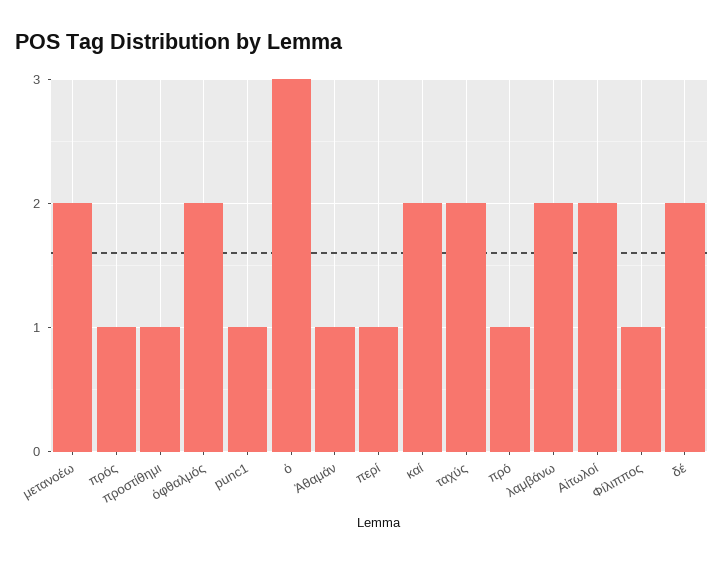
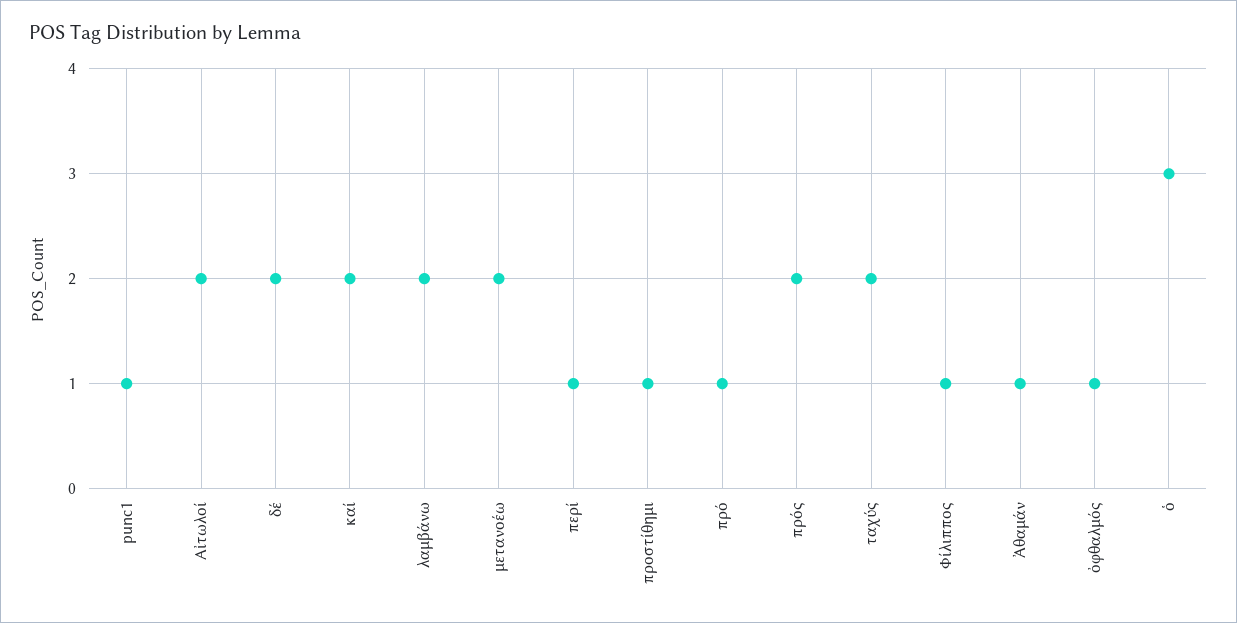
  {
    "μετανοέω": 2,
-   "πρός": 1,
+   "πρός": 2,
    "προστίθημι": 1,
-   "ὀφθαλμός": 2,
+   "ὀφθαλμός": 1,
    "punc1": 1,
    "ὁ": 3,
    "Ἀθαμάν": 1,
    "περί": 1,
    "καί": 2,
    "ταχύς": 2,
    "πρό": 1,
    "λαμβάνω": 2,
    "Αἰτωλοί": 2,
    "Φίλιππος": 1,
    "δέ": 2
  }

